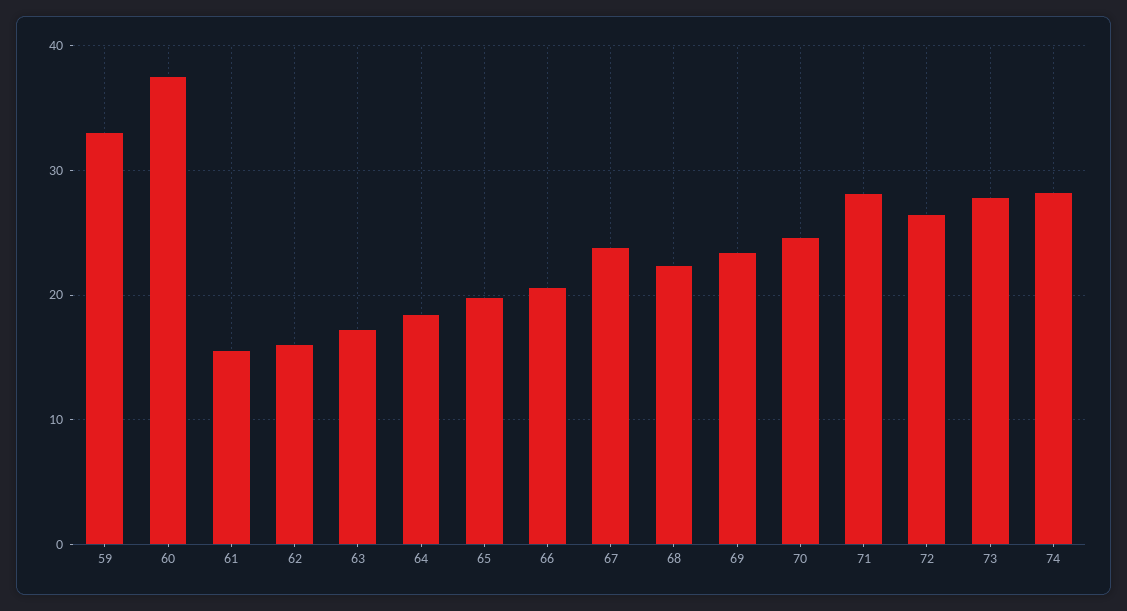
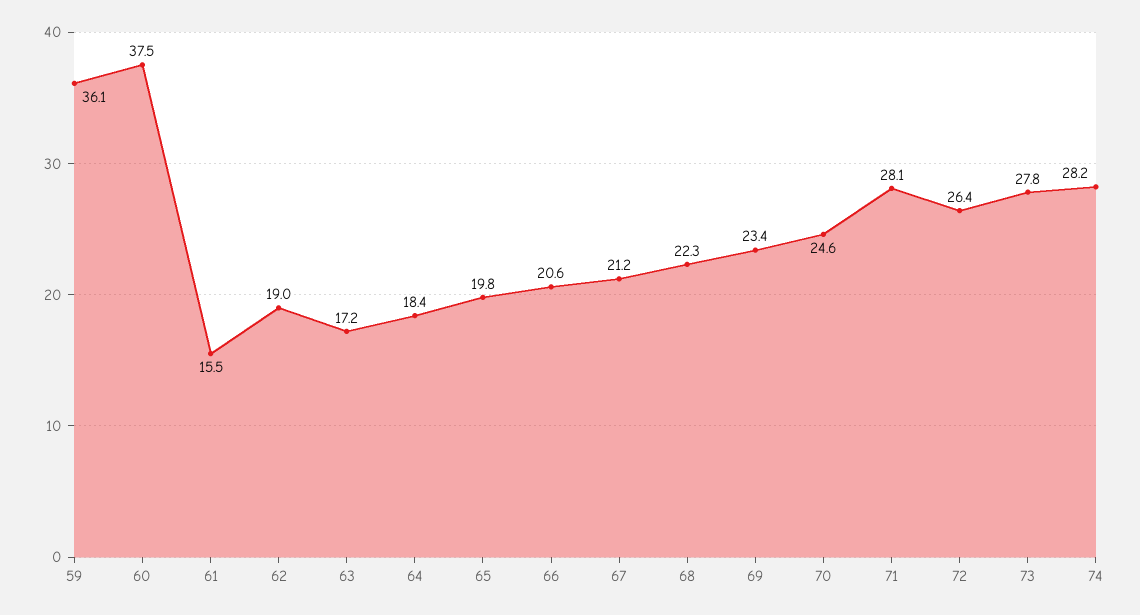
  {
-   "59": 33,
+   "59": 36.1,
    "60": 37.5,
    "61": 15.5,
-   "62": 16,
+   "62": 19,
    "63": 17.2,
    "64": 18.4,
    "65": 19.8,
    "66": 20.6,
-   "67": 24,
+   "67": 21.2,
    "68": 22.3,
    "69": 23.4,
    "70": 24.6,
    "71": 28.1,
    "72": 26.4,
    "73": 27.8,
    "74": 28.2
  }

